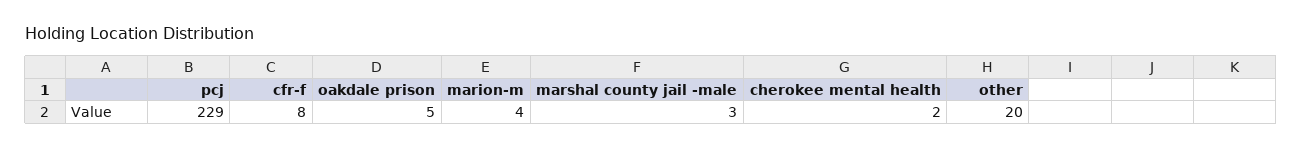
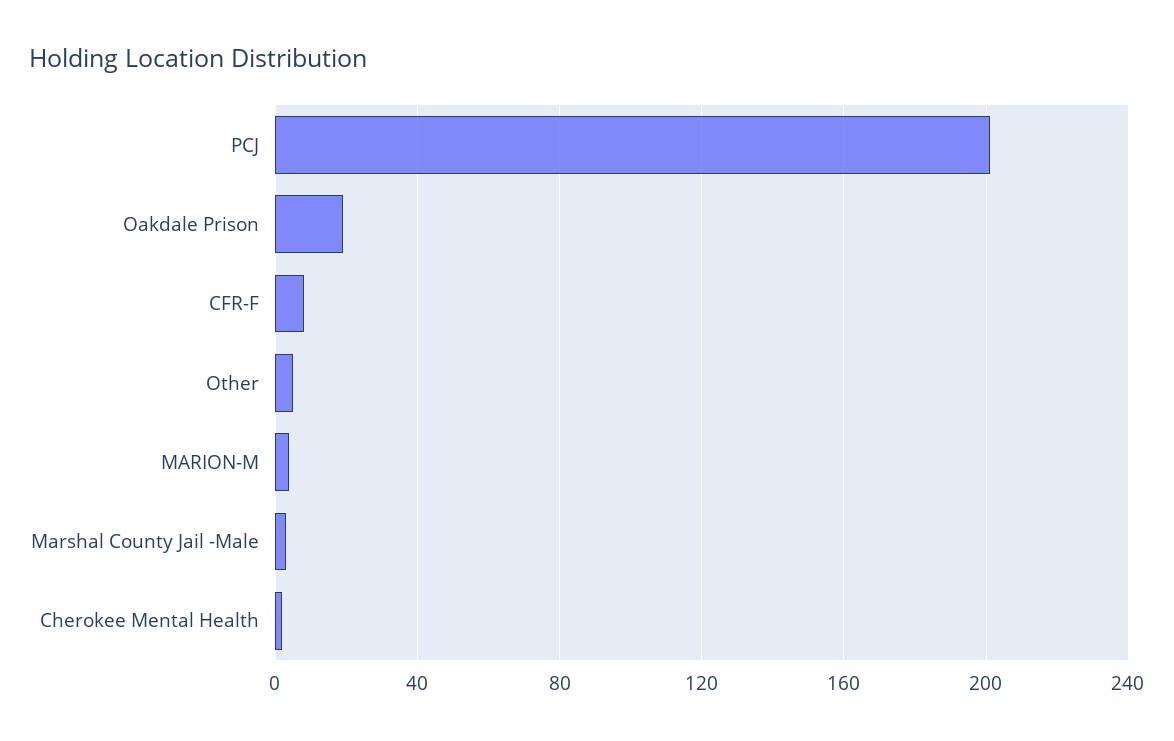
  {
-   "pcj": 229,
+   "pcj": 200,
    "cfr-f": 8,
-   "oakdale prison": 5,
+   "oakdale prison": 20,
    "marion-m": 4,
    "marshal county jail -male": 3,
    "cherokee mental health": 2,
-   "other": 20
+   "other": 5
  }

